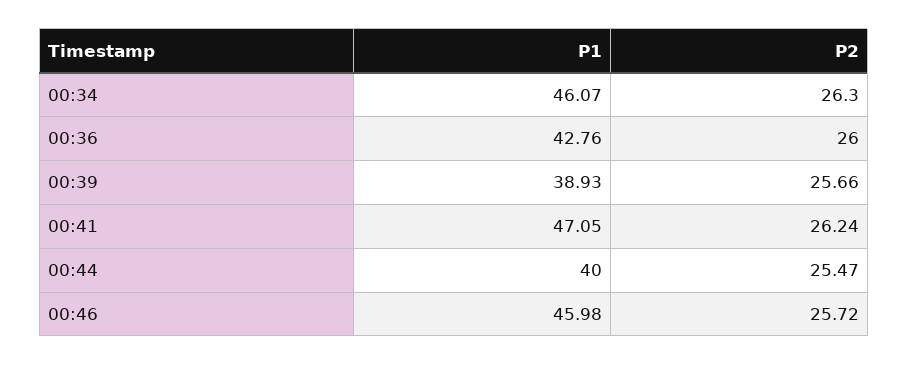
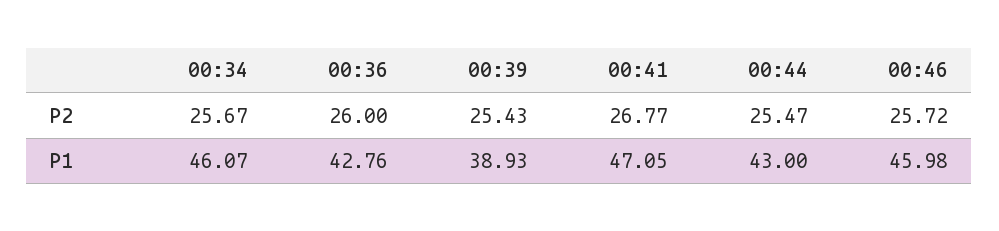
  {
    "P1": {
      "00:34": 46.07,
      "00:36": 42.76,
      "00:39": 38.93,
      "00:41": 47.05,
-     "00:44": 40,
+     "00:44": 43,
      "00:46": 45.98
    },
    "P2": {
-     "00:34": 26.3,
+     "00:34": 25.67,
      "00:36": 26,
-     "00:39": 25.66,
+     "00:39": 25.43,
-     "00:41": 26.24,
+     "00:41": 26.77,
      "00:44": 25.47,
      "00:46": 25.72
    }
  }

